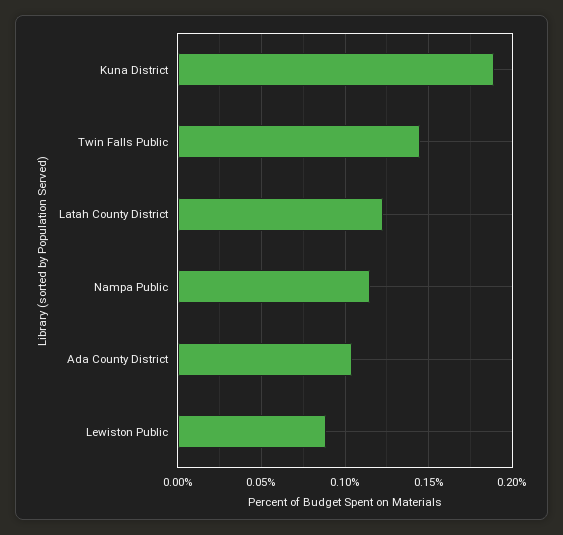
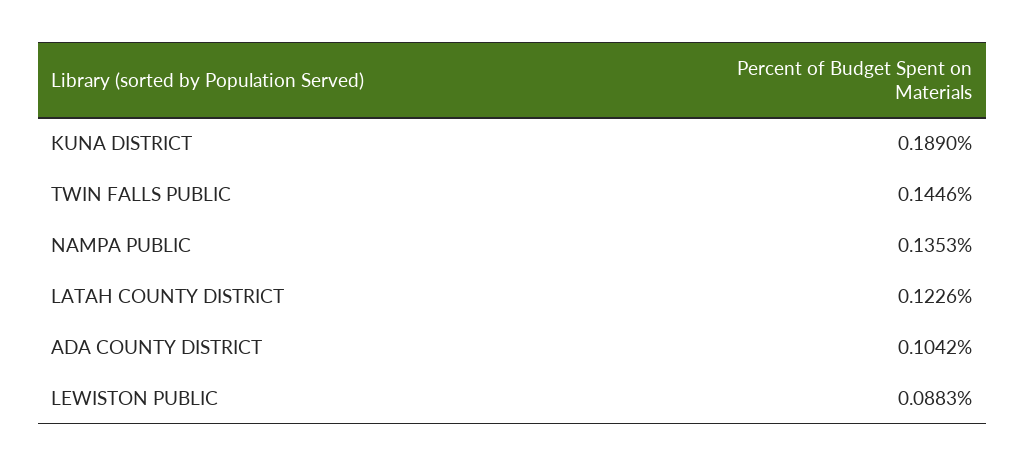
  {
    "Kuna District": 0.189,
    "Twin Falls Public": 0.1446,
    "Latah County District": 0.1226,
-   "Nampa Public": 0.115,
+   "Nampa Public": 0.1353,
    "Ada County District": 0.1042,
    "Lewiston Public": 0.0883
  }

